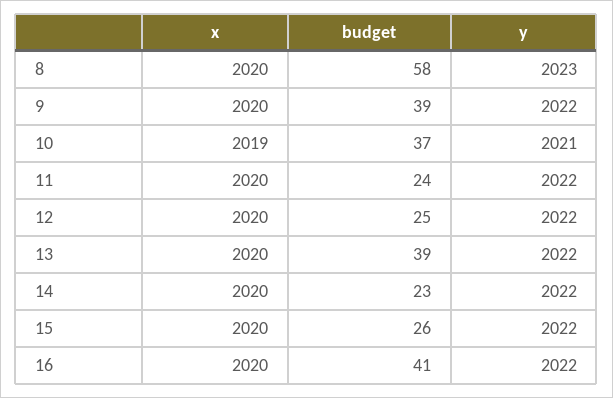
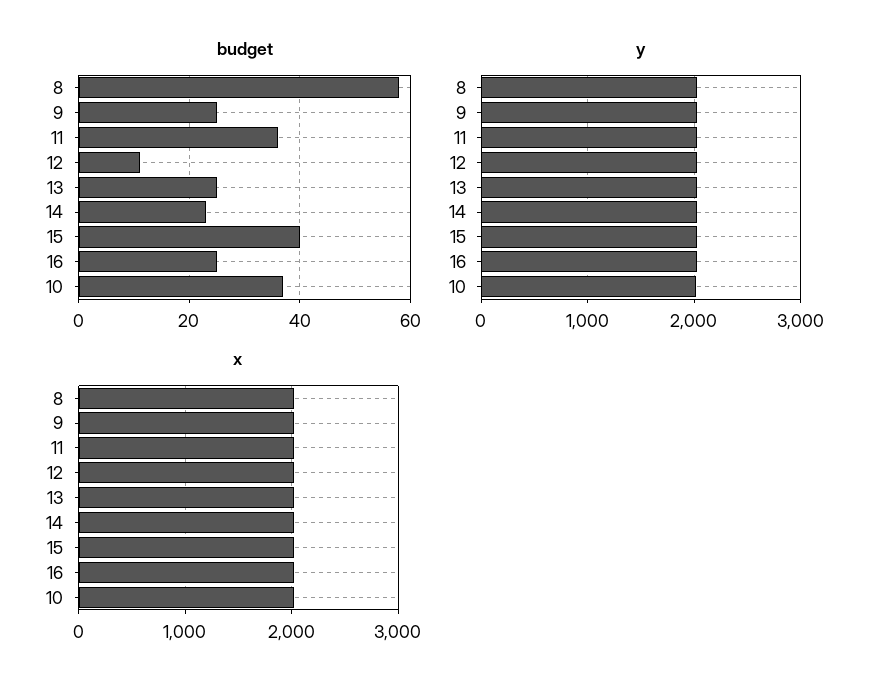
  {
    "x": {
      "8": 2020,
      "9": 2020,
      "10": 2019,
      "11": 2020,
      "12": 2020,
      "13": 2020,
      "14": 2020,
      "15": 2020,
      "16": 2020
    },
    "budget": {
      "8": 58,
-     "9": 39,
+     "9": 25,
      "10": 37,
-     "11": 24,
+     "11": 35,
-     "12": 25,
+     "12": 10,
-     "13": 39,
+     "13": 25,
      "14": 23,
-     "15": 26,
+     "15": 40,
-     "16": 41
+     "16": 25
    },
    "y": {
      "8": 2023,
      "9": 2022,
      "10": 2021,
      "11": 2022,
      "12": 2022,
      "13": 2022,
      "14": 2022,
      "15": 2022,
      "16": 2022
    }
  }

